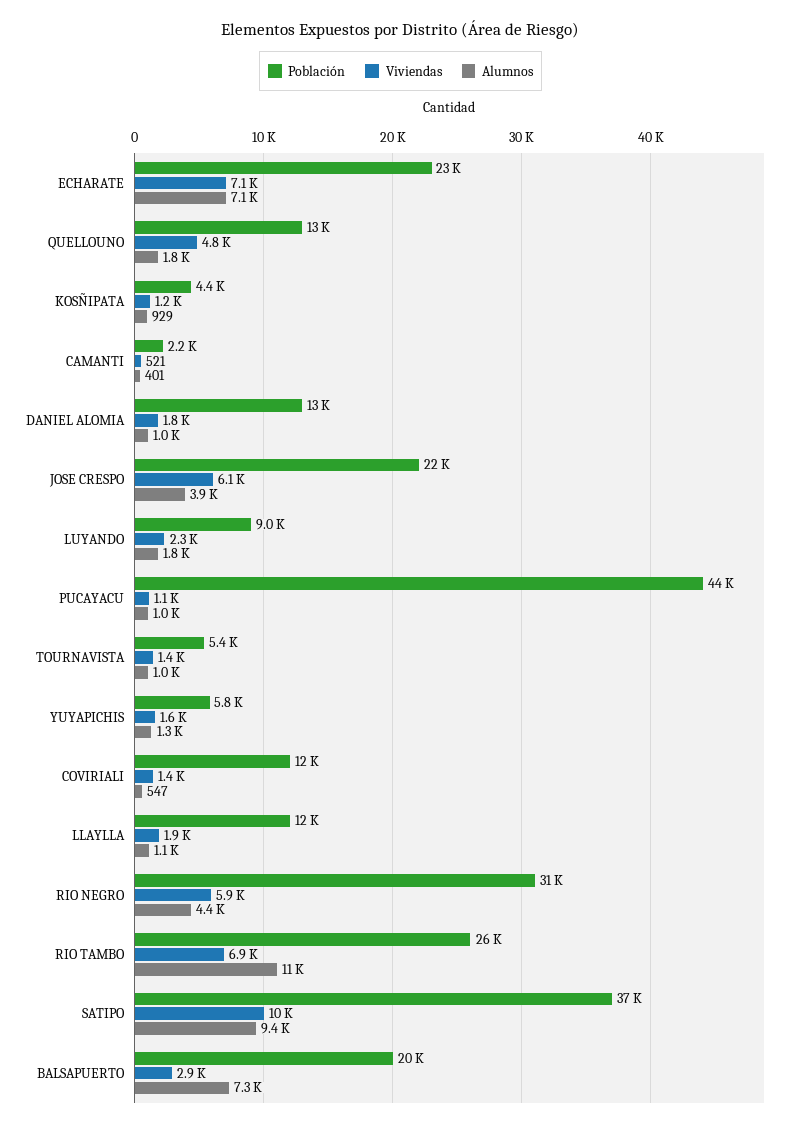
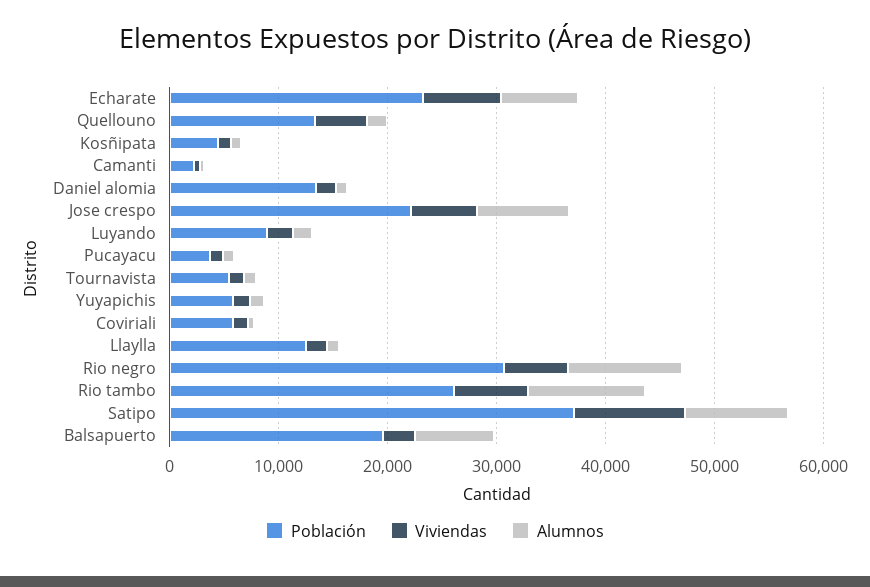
  {
    "Población": {
      "ECHARATE": 23000,
      "QUELLOUNO": 13000,
      "KOSÑIPATA": 4400,
      "CAMANTI": 2200,
      "DANIEL ALOMIA": 13000,
      "JOSE CRESPO": 22000,
      "LUYANDO": 9000,
-     "PUCAYACU": 44000,
+     "PUCAYACU": 4000,
      "TOURNAVISTA": 5400,
      "YUYAPICHIS": 5800,
-     "COVIRIALI": 12000,
+     "COVIRIALI": 6000,
      "LLAYLLA": 12000,
      "RIO NEGRO": 31000,
      "RIO TAMBO": 26000,
      "SATIPO": 37000,
      "BALSAPUERTO": 20000
    },
    "Viviendas": {
      "ECHARATE": 7100,
      "QUELLOUNO": 4800,
      "KOSÑIPATA": 1200,
      "CAMANTI": 521,
      "DANIEL ALOMIA": 1800,
      "JOSE CRESPO": 6100,
      "LUYANDO": 2300,
      "PUCAYACU": 1100,
      "TOURNAVISTA": 1400,
      "YUYAPICHIS": 1600,
      "COVIRIALI": 1400,
      "LLAYLLA": 1900,
      "RIO NEGRO": 5900,
      "RIO TAMBO": 6900,
      "SATIPO": 10000,
      "BALSAPUERTO": 2900
    },
    "Alumnos": {
      "ECHARATE": 7100,
      "QUELLOUNO": 1800,
      "KOSÑIPATA": 929,
      "CAMANTI": 401,
      "DANIEL ALOMIA": 1000,
-     "JOSE CRESPO": 3900,
+     "JOSE CRESPO": 8000,
      "LUYANDO": 1800,
      "PUCAYACU": 1000,
      "TOURNAVISTA": 1000,
      "YUYAPICHIS": 1300,
      "COVIRIALI": 547,
      "LLAYLLA": 1100,
-     "RIO NEGRO": 4400,
+     "RIO NEGRO": 10000,
      "RIO TAMBO": 11000,
      "SATIPO": 9400,
      "BALSAPUERTO": 7300
    }
  }

